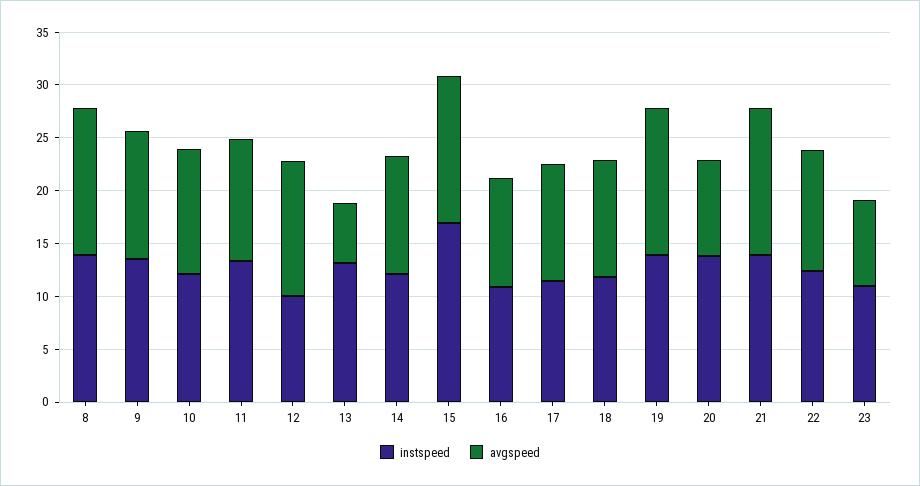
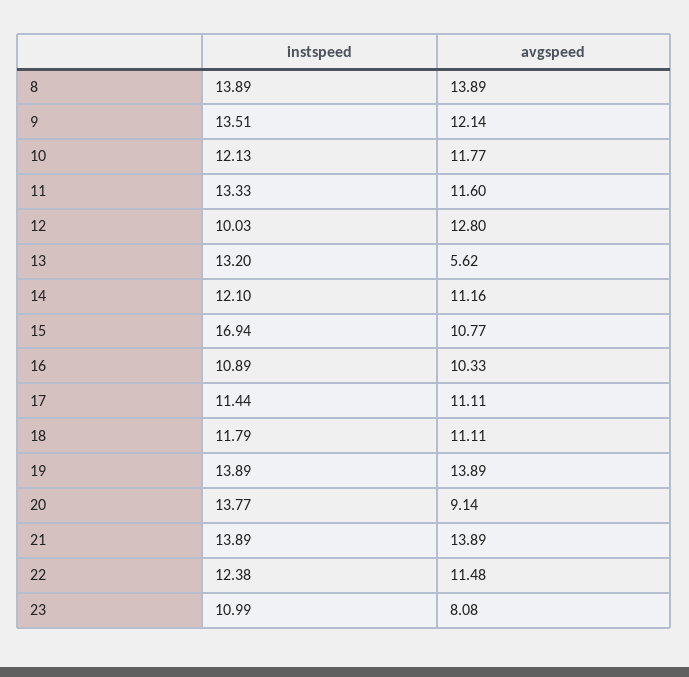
  {
    "instspeed": {
      "8": 13.89,
      "9": 13.51,
      "10": 12.13,
      "11": 13.33,
      "12": 10.03,
      "13": 13.2,
      "14": 12.1,
      "15": 16.94,
      "16": 10.89,
      "17": 11.44,
      "18": 11.79,
      "19": 13.89,
      "20": 13.77,
      "21": 13.89,
      "22": 12.38,
      "23": 10.99
    },
    "avgspeed": {
      "8": 13.89,
      "9": 12.14,
      "10": 11.77,
      "11": 11.6,
      "12": 12.8,
      "13": 5.62,
      "14": 11.16,
-     "15": 14,
+     "15": 10.77,
      "16": 10.33,
      "17": 11.11,
      "18": 11.11,
      "19": 13.89,
      "20": 9.14,
      "21": 13.89,
      "22": 11.48,
      "23": 8.08
    }
  }

